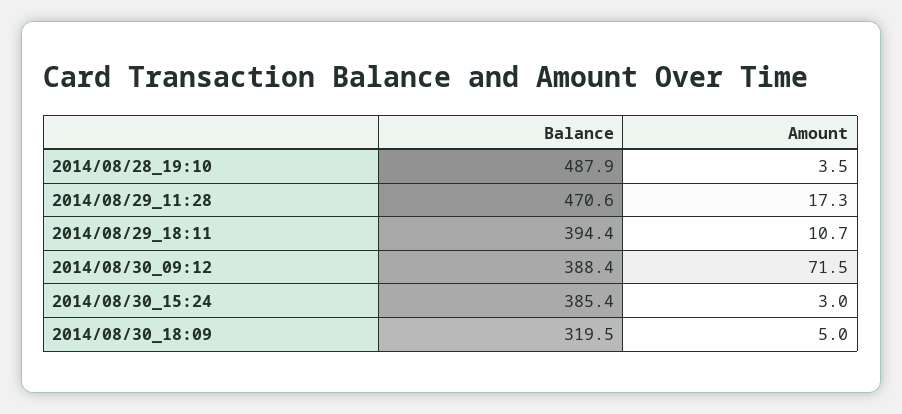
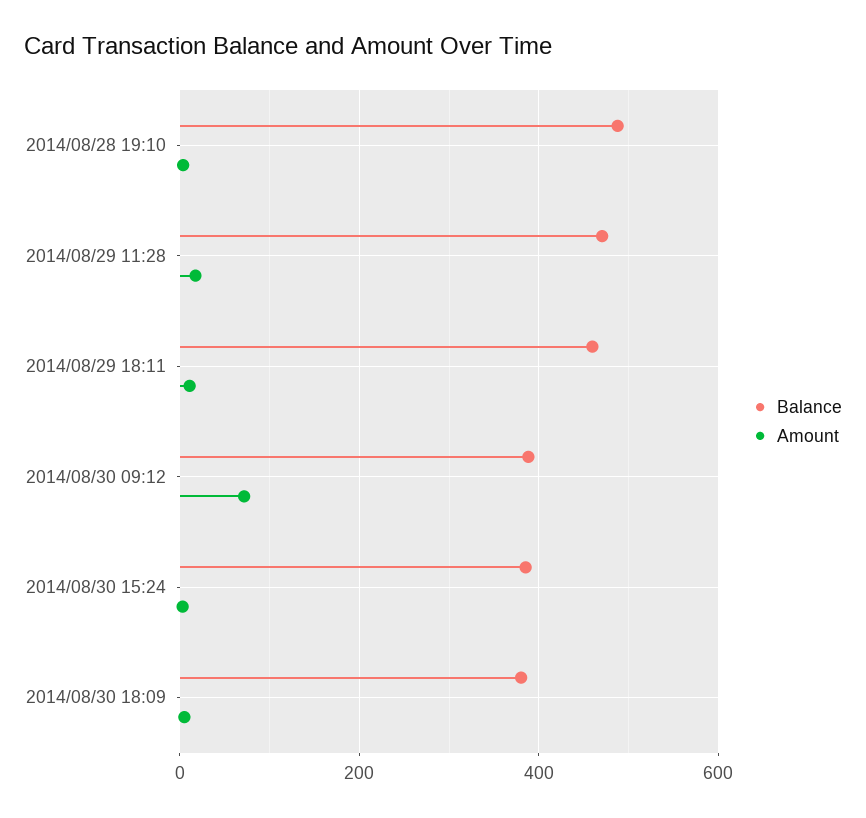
  {
    "Balance": {
      "2014/08/28_19:10": 487.9,
      "2014/08/29_11:28": 470.6,
-     "2014/08/29_18:11": 394.4,
+     "2014/08/29_18:11": 460,
      "2014/08/30_09:12": 388.4,
      "2014/08/30_15:24": 385.4,
-     "2014/08/30_18:09": 319.5
+     "2014/08/30_18:09": 380
    },
    "Amount": {
      "2014/08/28_19:10": 3.5,
      "2014/08/29_11:28": 17.3,
      "2014/08/29_18:11": 10.7,
      "2014/08/30_09:12": 71.5,
      "2014/08/30_15:24": 3,
      "2014/08/30_18:09": 5
    }
  }

